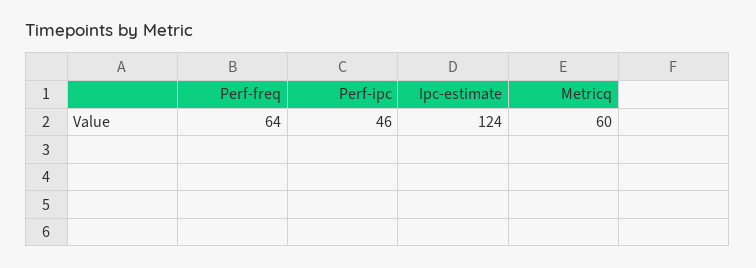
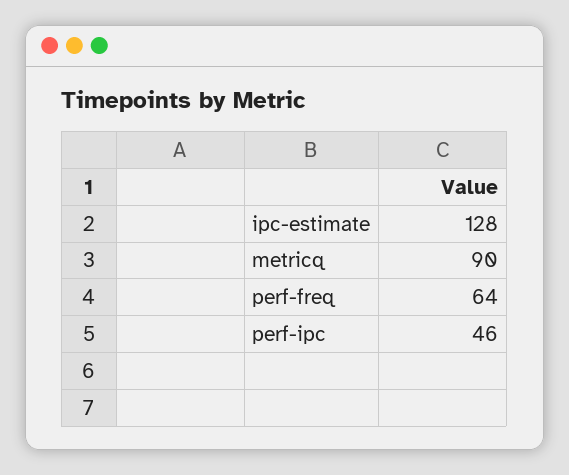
  {
    "Perf-freq": 64,
    "Perf-ipc": 46,
-   "Ipc-estimate": 124,
+   "Ipc-estimate": 128,
-   "Metricq": 60
+   "Metricq": 90
  }

